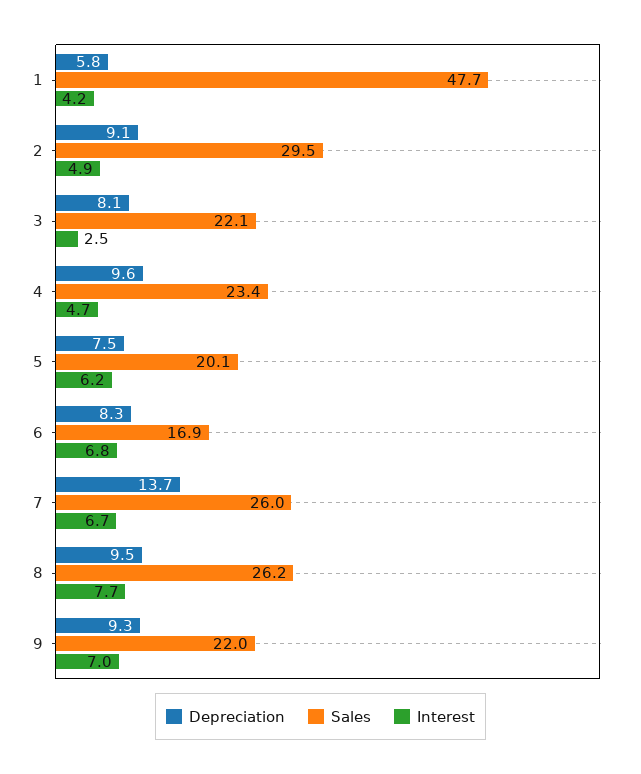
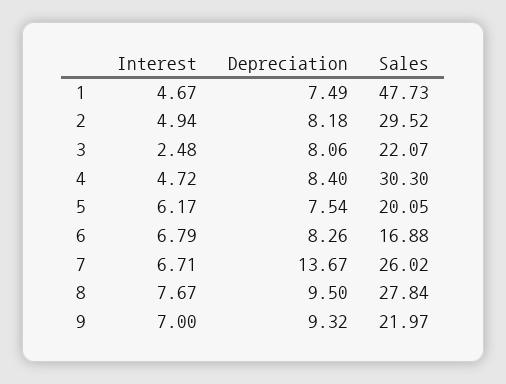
  {
    "Depreciation": {
-     "1": 5.8,
+     "1": 7.49,
-     "2": 9.1,
+     "2": 8.18,
      "3": 8.06,
-     "4": 9.6,
+     "4": 8.4,
      "5": 7.54,
      "6": 8.26,
      "7": 13.67,
      "8": 9.5,
      "9": 9.32
    },
    "Sales": {
      "1": 47.73,
      "2": 29.52,
      "3": 22.07,
-     "4": 23.4,
+     "4": 30.3,
      "5": 20.05,
      "6": 16.88,
      "7": 26.02,
-     "8": 26.2,
+     "8": 27.84,
      "9": 21.97
    },
    "Interest": {
-     "1": 4.2,
+     "1": 4.67,
      "2": 4.94,
      "3": 2.48,
      "4": 4.72,
      "5": 6.17,
      "6": 6.79,
      "7": 6.71,
      "8": 7.67,
      "9": 7
    }
  }

